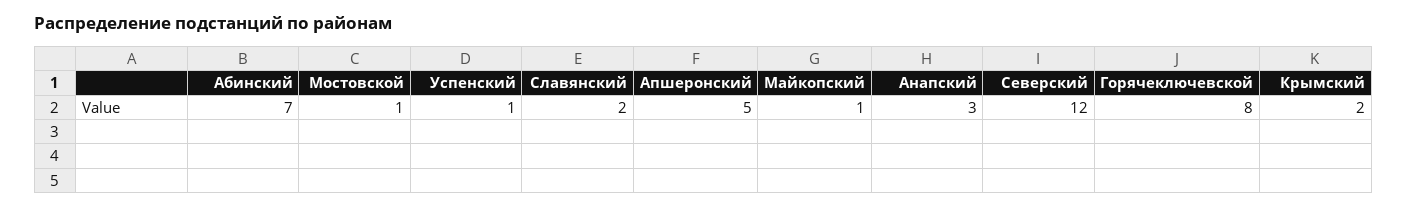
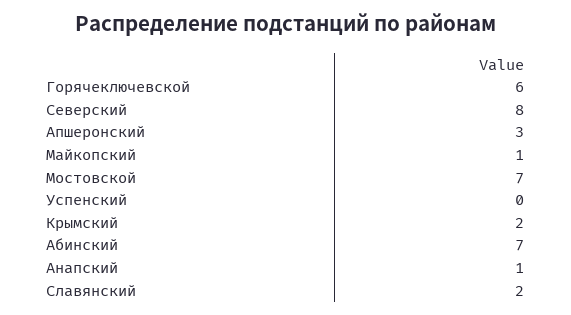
  {
    "Абинский": 7,
-   "Мостовской": 1,
+   "Мостовской": 7,
-   "Успенский": 1,
+   "Успенский": 0,
    "Славянский": 2,
-   "Апшеронский": 5,
+   "Апшеронский": 3,
    "Майкопский": 1,
-   "Анапский": 3,
+   "Анапский": 1,
-   "Северский": 12,
+   "Северский": 8,
-   "Горячеключевской": 8,
+   "Горячеключевской": 6,
    "Крымский": 2
  }

